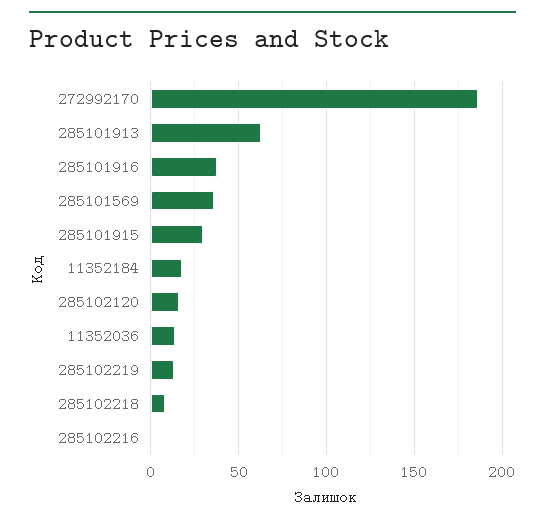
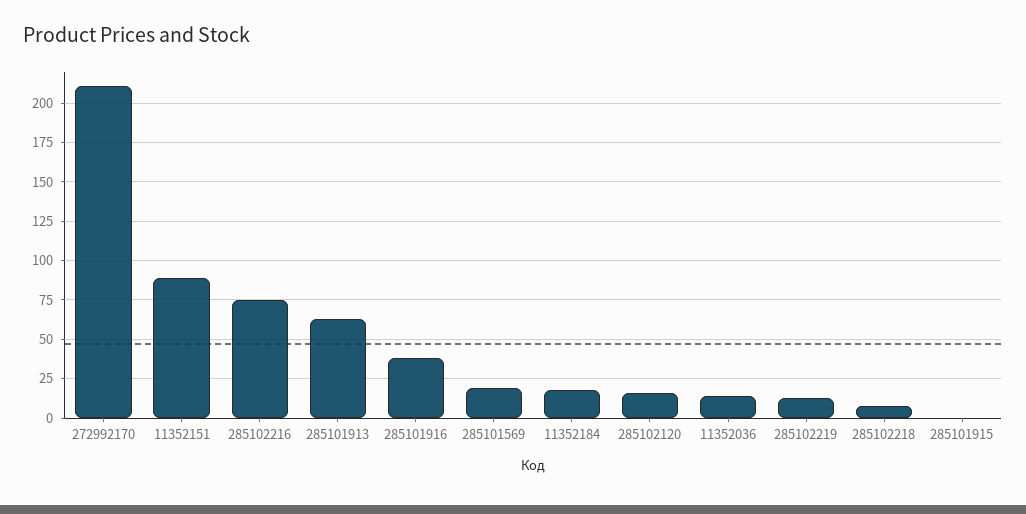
  {
-   "272992170": 185,
+   "272992170": 210,
    "285101913": 65,
    "285101916": 40,
-   "285101569": 35,
+   "285101569": 20,
-   "285101915": 30,
+   "285101915": 0,
    "11352184": 20,
    "285102120": 15,
    "11352036": 15,
    "285102219": 15,
    "285102218": 10,
-   "285102216": 0
+   "285102216": 75,
+   "11352151": 90
  }

